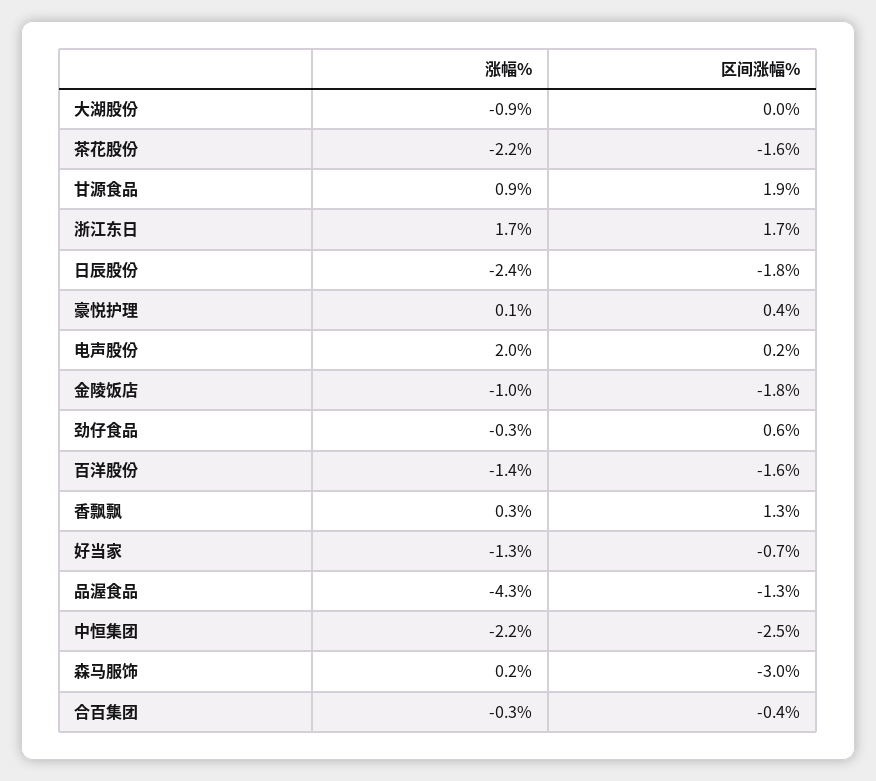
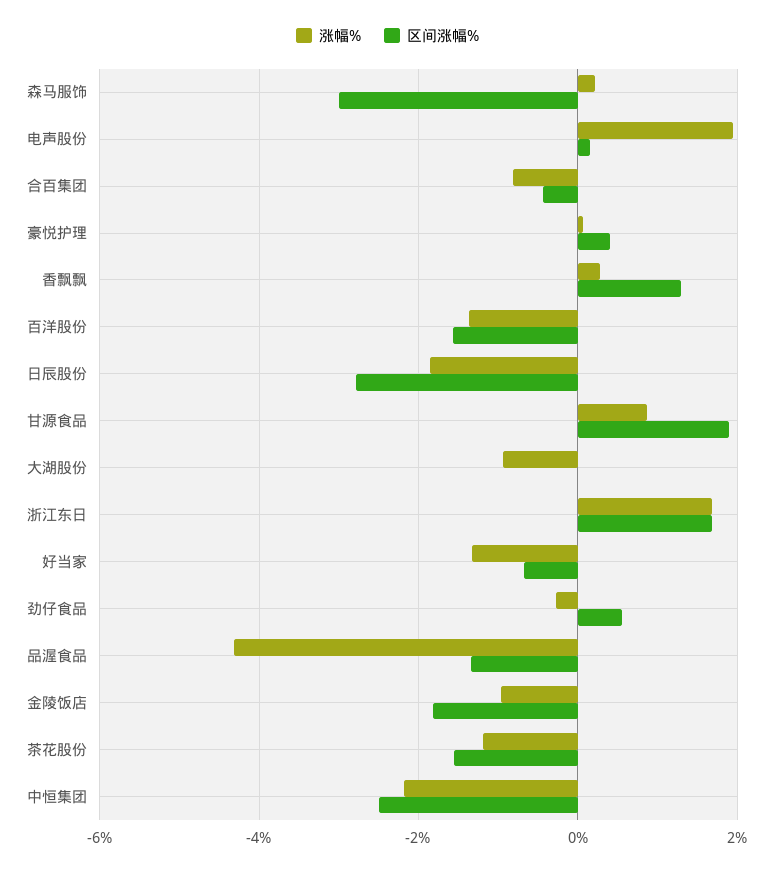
  {
    "涨幅%": {
      "大湖股份": -0.9,
-     "茶花股份": -2.2,
+     "茶花股份": -1.2,
      "甘源食品": 0.9,
      "浙江东日": 1.7,
-     "日辰股份": -2.4,
+     "日辰股份": -1.8,
      "豪悦护理": 0.1,
      "电声股份": 2,
      "金陵饭店": -1,
      "劲仔食品": -0.3,
      "百洋股份": -1.4,
      "香飘飘": 0.3,
      "好当家": -1.3,
      "品渥食品": -4.3,
      "中恒集团": -2.2,
      "森马服饰": 0.2,
-     "合百集团": -0.3
+     "合百集团": -0.8
    },
    "区间涨幅%": {
      "大湖股份": 0,
      "茶花股份": -1.6,
      "甘源食品": 1.9,
      "浙江东日": 1.7,
-     "日辰股份": -1.8,
+     "日辰股份": -2.8,
      "豪悦护理": 0.4,
      "电声股份": 0.2,
      "金陵饭店": -1.8,
      "劲仔食品": 0.6,
      "百洋股份": -1.6,
      "香飘飘": 1.3,
      "好当家": -0.7,
      "品渥食品": -1.3,
      "中恒集团": -2.5,
      "森马服饰": -3,
      "合百集团": -0.4
    }
  }

